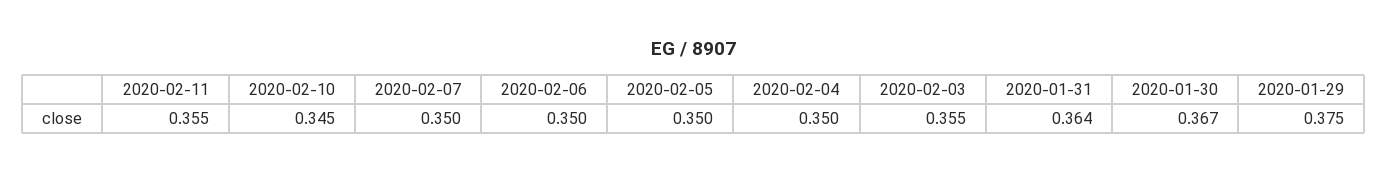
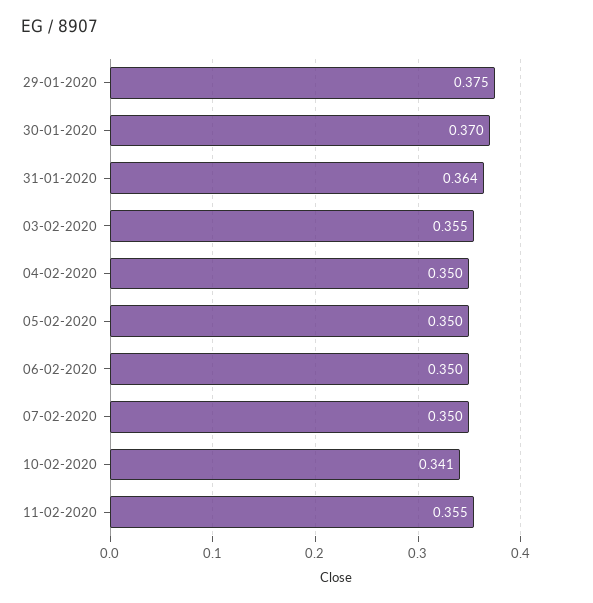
  {
    "2020-02-11": 0.355,
-   "2020-02-10": 0.345,
+   "2020-02-10": 0.341,
    "2020-02-07": 0.35,
    "2020-02-06": 0.35,
    "2020-02-05": 0.35,
    "2020-02-04": 0.35,
    "2020-02-03": 0.355,
    "2020-01-31": 0.364,
-   "2020-01-30": 0.367,
+   "2020-01-30": 0.37,
    "2020-01-29": 0.375
  }

